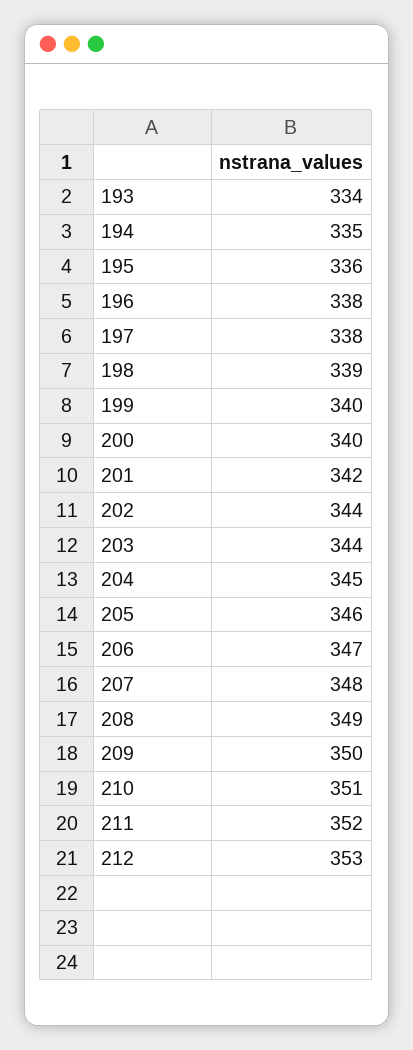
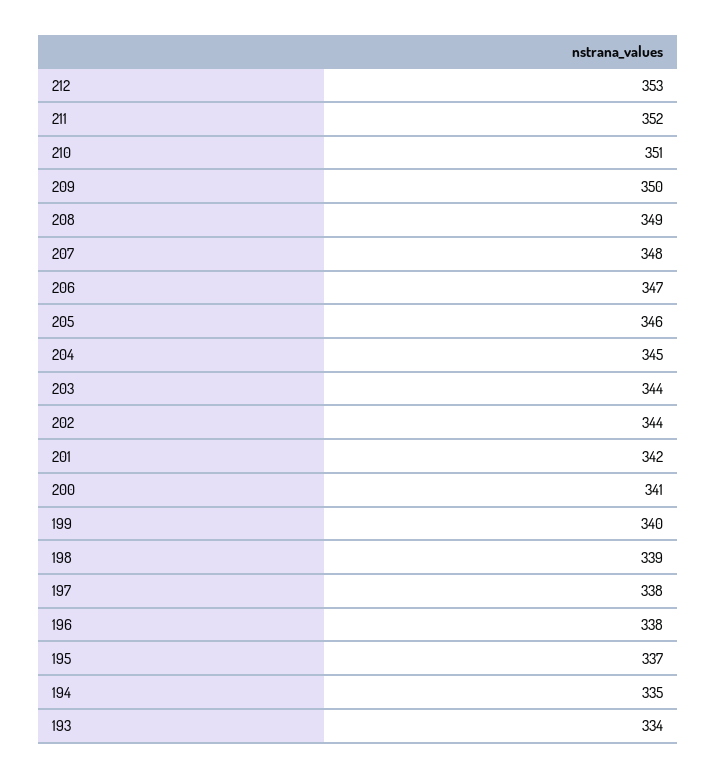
  {
    "193": 334,
    "194": 335,
-   "195": 336,
+   "195": 337,
    "196": 338,
    "197": 338,
    "198": 339,
    "199": 340,
-   "200": 340,
+   "200": 341,
    "201": 342,
    "202": 344,
    "203": 344,
    "204": 345,
    "205": 346,
    "206": 347,
    "207": 348,
    "208": 349,
    "209": 350,
    "210": 351,
    "211": 352,
    "212": 353
  }

